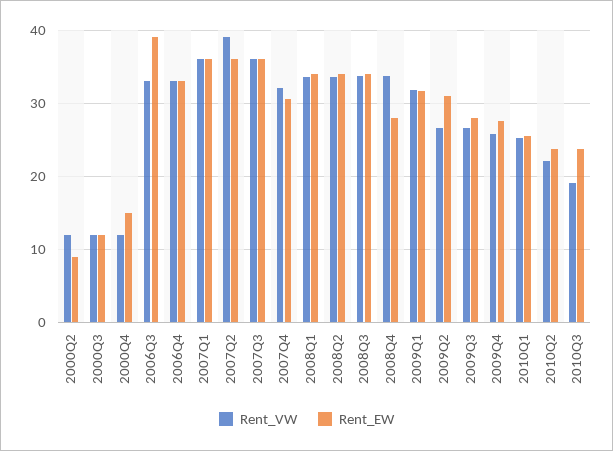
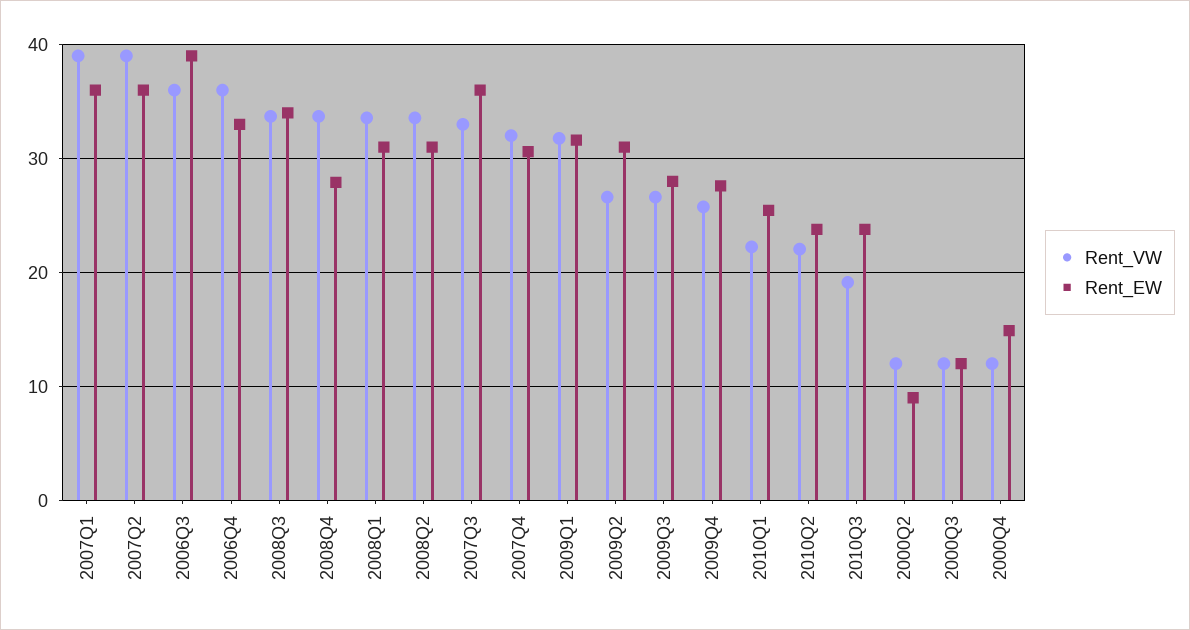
  {
    "Rent_VW": {
      "2000Q2": 12,
      "2000Q3": 12,
      "2000Q4": 12,
-     "2006Q3": 33,
+     "2006Q3": 36,
-     "2006Q4": 33,
+     "2006Q4": 36,
-     "2007Q1": 36,
+     "2007Q1": 39,
      "2007Q2": 39,
-     "2007Q3": 36,
+     "2007Q3": 33,
      "2007Q4": 32,
      "2008Q1": 34,
      "2008Q2": 34,
      "2008Q3": 34,
      "2008Q4": 34,
      "2009Q1": 32,
      "2009Q2": 27,
      "2009Q3": 27,
      "2009Q4": 26,
-     "2010Q1": 25,
+     "2010Q1": 22,
      "2010Q2": 22,
      "2010Q3": 19
    },
    "Rent_EW": {
      "2000Q2": 9,
      "2000Q3": 12,
      "2000Q4": 15,
      "2006Q3": 39,
      "2006Q4": 33,
      "2007Q1": 36,
      "2007Q2": 36,
      "2007Q3": 36,
      "2007Q4": 31,
-     "2008Q1": 34,
+     "2008Q1": 31,
-     "2008Q2": 34,
+     "2008Q2": 31,
      "2008Q3": 34,
      "2008Q4": 28,
      "2009Q1": 32,
      "2009Q2": 31,
      "2009Q3": 28,
      "2009Q4": 28,
      "2010Q1": 25,
      "2010Q2": 24,
      "2010Q3": 24
    }
  }

